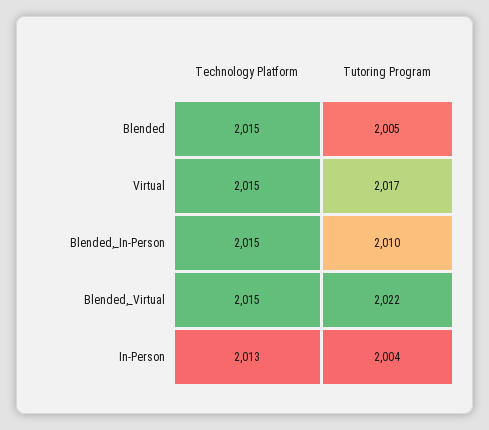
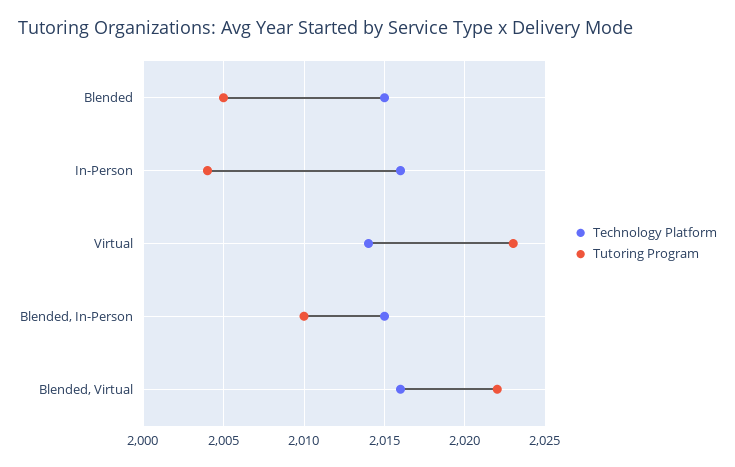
  {
    "Technology Platform": {
      "Blended": 2015,
-     "Virtual": 2015,
+     "Virtual": 2014,
      "Blended,_In-Person": 2015,
-     "Blended,_Virtual": 2015,
+     "Blended,_Virtual": 2016,
-     "In-Person": 2013
+     "In-Person": 2016
    },
    "Tutoring Program": {
      "Blended": 2005,
-     "Virtual": 2017,
+     "Virtual": 2023,
      "Blended,_In-Person": 2010,
      "Blended,_Virtual": 2022,
      "In-Person": 2004
    }
  }

